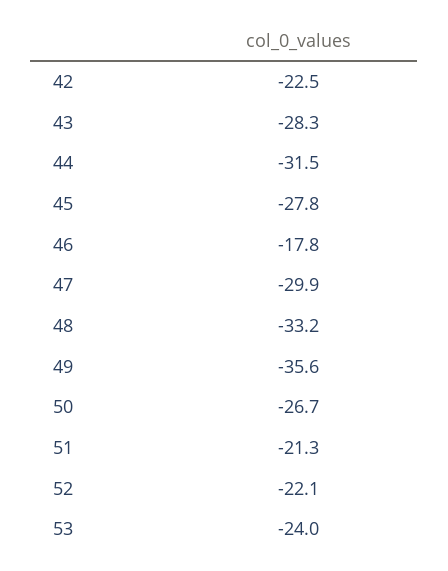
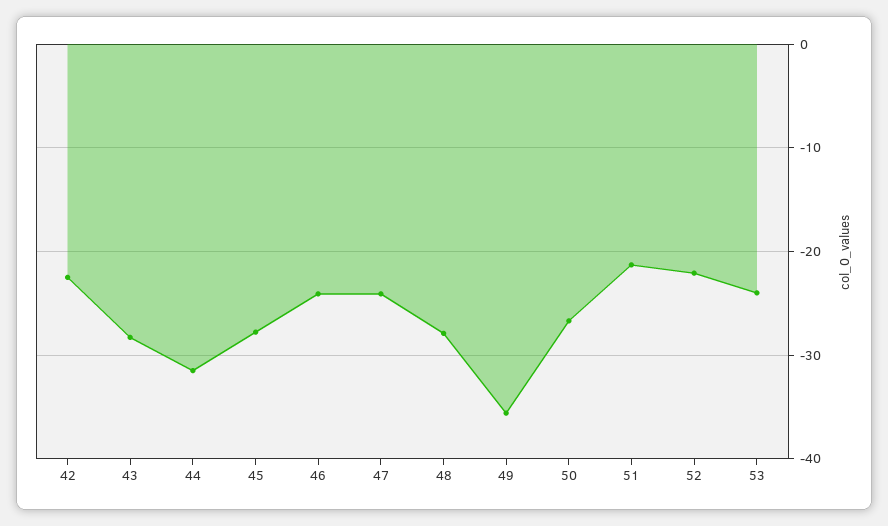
  {
    "42": -22.5,
    "43": -28.3,
    "44": -31.5,
    "45": -27.8,
-   "46": -17.8,
+   "46": -24,
-   "47": -29.9,
+   "47": -24,
-   "48": -33.2,
+   "48": -28,
    "49": -35.6,
    "50": -26.7,
    "51": -21.3,
    "52": -22.1,
    "53": -24
  }

